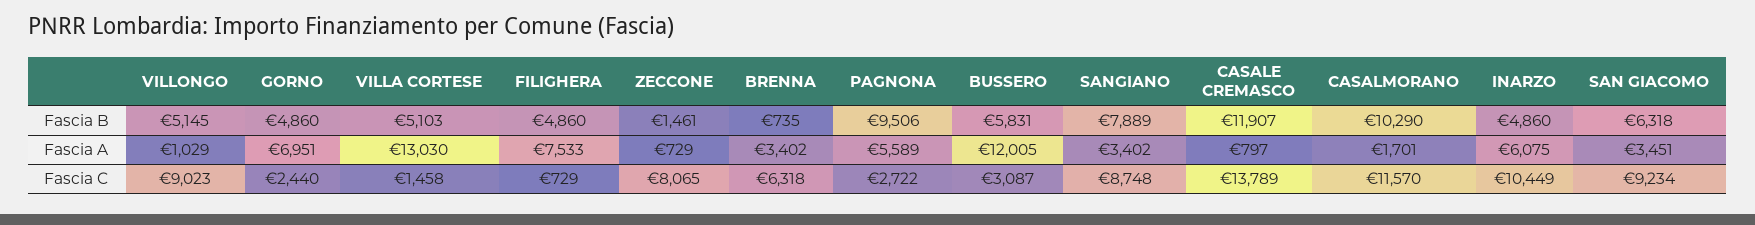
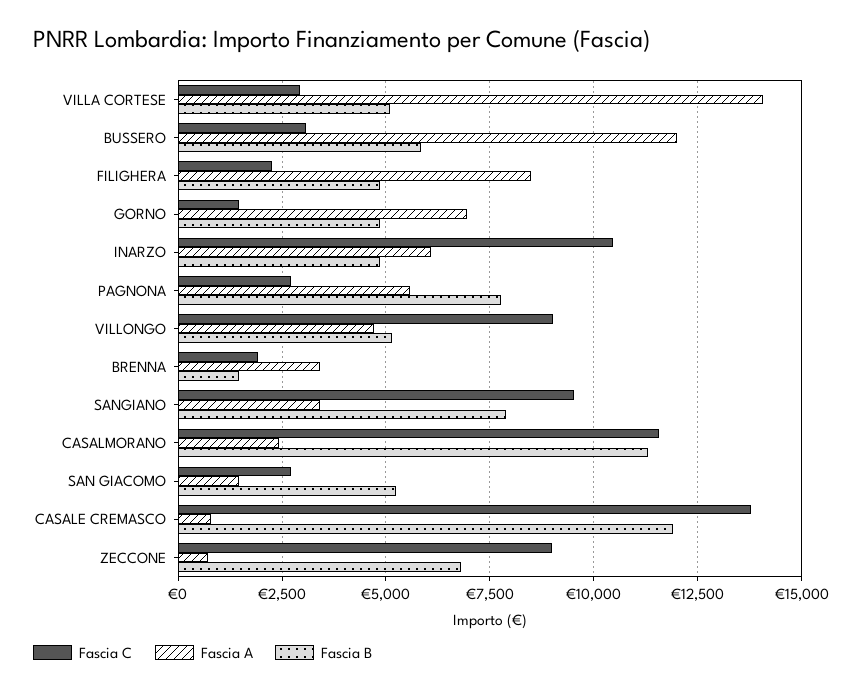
  {
    "Fascia B": {
      "VILLONGO": 5145,
      "GORNO": 4860,
      "VILLA CORTESE": 5103,
      "FILIGHERA": 4860,
-     "ZECCONE": 1461,
+     "ZECCONE": 6750,
-     "BRENNA": 735,
+     "BRENNA": 1500,
-     "PAGNONA": 9506,
+     "PAGNONA": 7750,
      "BUSSERO": 5831,
      "SANGIANO": 7889,
      "CASALE CREMASCO": 11907,
-     "CASALMORANO": 10290,
+     "CASALMORANO": 11250,
      "INARZO": 4860,
-     "SAN GIACOMO": 6318
+     "SAN GIACOMO": 5250
    },
    "Fascia A": {
-     "VILLONGO": 1029,
+     "VILLONGO": 4750,
      "GORNO": 6951,
-     "VILLA CORTESE": 13030,
+     "VILLA CORTESE": 14000,
-     "FILIGHERA": 7533,
+     "FILIGHERA": 8500,
      "ZECCONE": 729,
      "BRENNA": 3402,
      "PAGNONA": 5589,
      "BUSSERO": 12005,
      "SANGIANO": 3402,
      "CASALE CREMASCO": 797,
-     "CASALMORANO": 1701,
+     "CASALMORANO": 2500,
      "INARZO": 6075,
-     "SAN GIACOMO": 3451
+     "SAN GIACOMO": 1500
    },
    "Fascia C": {
      "VILLONGO": 9023,
-     "GORNO": 2440,
+     "GORNO": 1500,
-     "VILLA CORTESE": 1458,
+     "VILLA CORTESE": 3000,
-     "FILIGHERA": 729,
+     "FILIGHERA": 2250,
-     "ZECCONE": 8065,
+     "ZECCONE": 9000,
-     "BRENNA": 6318,
+     "BRENNA": 2000,
      "PAGNONA": 2722,
      "BUSSERO": 3087,
-     "SANGIANO": 8748,
+     "SANGIANO": 9500,
      "CASALE CREMASCO": 13789,
      "CASALMORANO": 11570,
      "INARZO": 10449,
-     "SAN GIACOMO": 9234
+     "SAN GIACOMO": 2750
    }
  }

